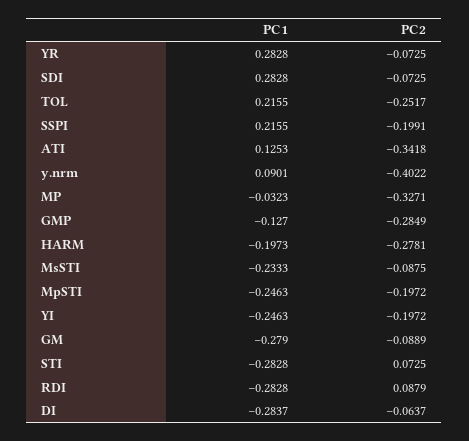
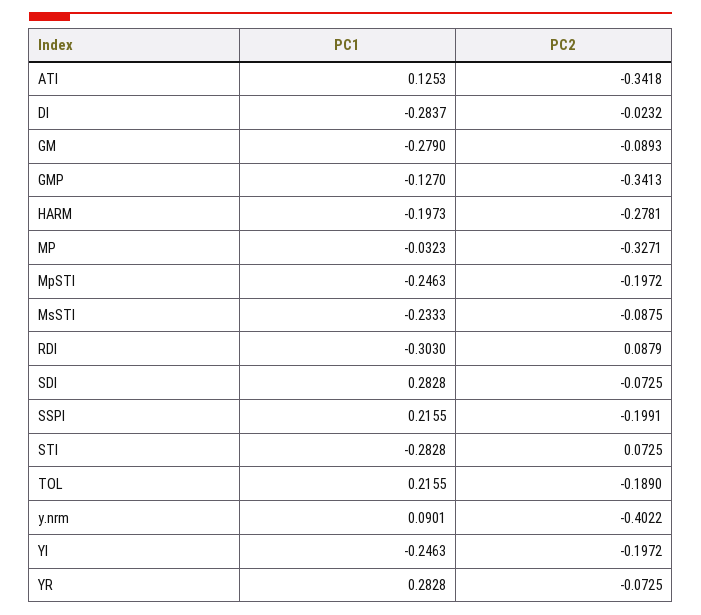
  {
    "PC1": {
      "YR": 0.2828,
      "SDI": 0.2828,
      "TOL": 0.2155,
      "SSPI": 0.2155,
      "ATI": 0.1253,
      "y.nrm": 0.0901,
      "MP": -0.0323,
      "GMP": -0.127,
      "HARM": -0.1973,
      "MsSTI": -0.2333,
      "MpSTI": -0.2463,
      "YI": -0.2463,
      "GM": -0.279,
      "STI": -0.2828,
-     "RDI": -0.2828,
+     "RDI": -0.303,
      "DI": -0.2837
    },
    "PC2": {
      "YR": -0.0725,
      "SDI": -0.0725,
-     "TOL": -0.2517,
+     "TOL": -0.189,
      "SSPI": -0.1991,
      "ATI": -0.3418,
      "y.nrm": -0.4022,
      "MP": -0.3271,
-     "GMP": -0.2849,
+     "GMP": -0.3413,
      "HARM": -0.2781,
      "MsSTI": -0.0875,
      "MpSTI": -0.1972,
      "YI": -0.1972,
-     "GM": -0.0889,
+     "GM": -0.0893,
      "STI": 0.0725,
      "RDI": 0.0879,
-     "DI": -0.0637
+     "DI": -0.0232
    }
  }

